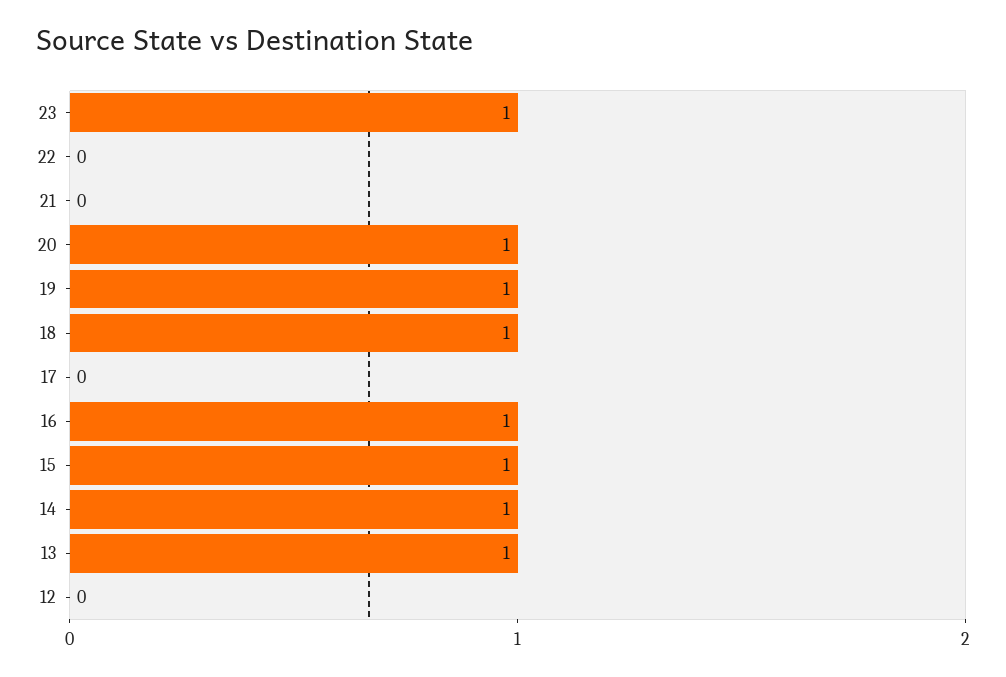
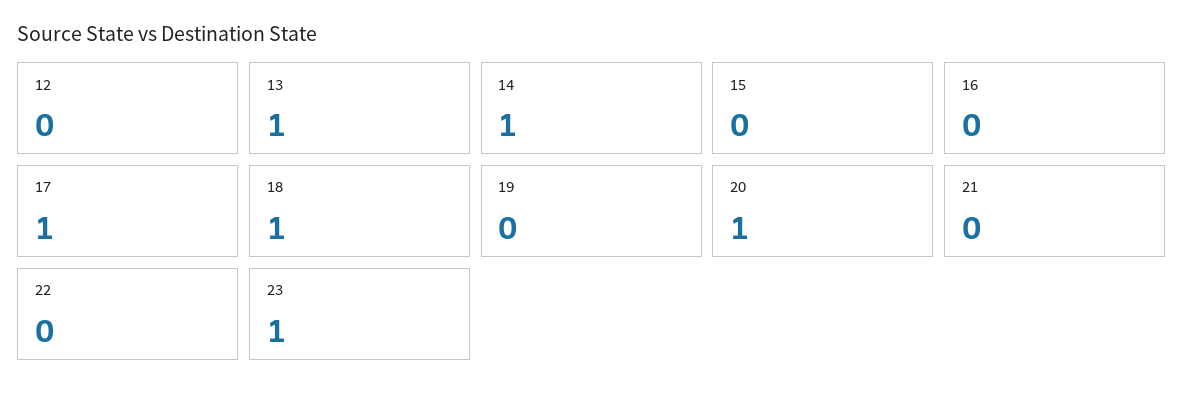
  {
    "23": 1,
    "22": 0,
    "21": 0,
    "20": 1,
-   "19": 1,
+   "19": 0,
    "18": 1,
-   "17": 0,
+   "17": 1,
-   "16": 1,
+   "16": 0,
-   "15": 1,
+   "15": 0,
    "14": 1,
    "13": 1,
    "12": 0
  }

